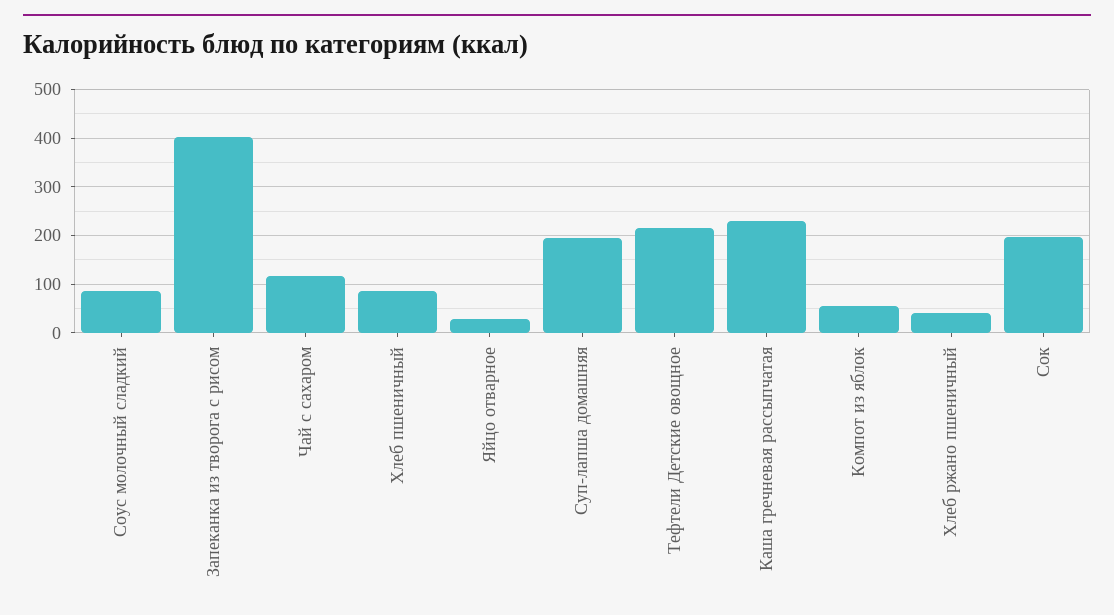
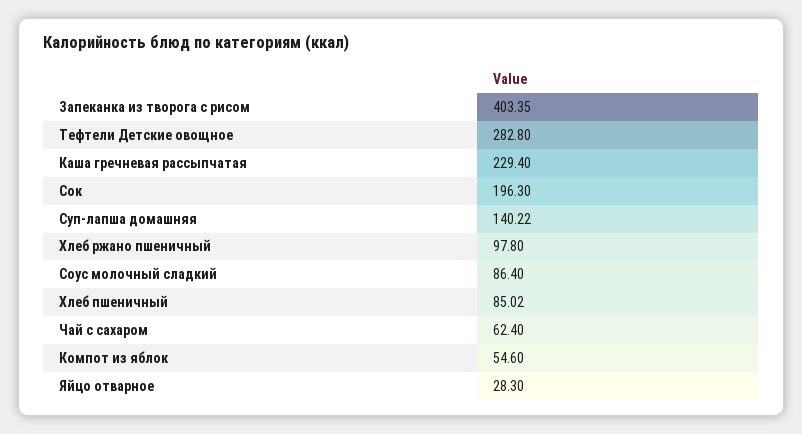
  {
    "Соус молочный сладкий": 86.4,
    "Запеканка из творога с рисом": 403.35,
-   "Чай с сахаром": 120,
+   "Чай с сахаром": 62.4,
    "Хлеб пшеничный": 85.02,
    "Яйцо отварное": 28.3,
-   "Суп-лапша домашняя": 200,
+   "Суп-лапша домашняя": 140.22,
-   "Тефтели Детские овощное": 220,
+   "Тефтели Детские овощное": 282.8,
    "Каша гречневая рассыпчатая": 229.4,
    "Компот из яблок": 54.6,
-   "Хлеб ржано пшеничный": 40,
+   "Хлеб ржано пшеничный": 97.8,
    "Сок": 196.3
  }

